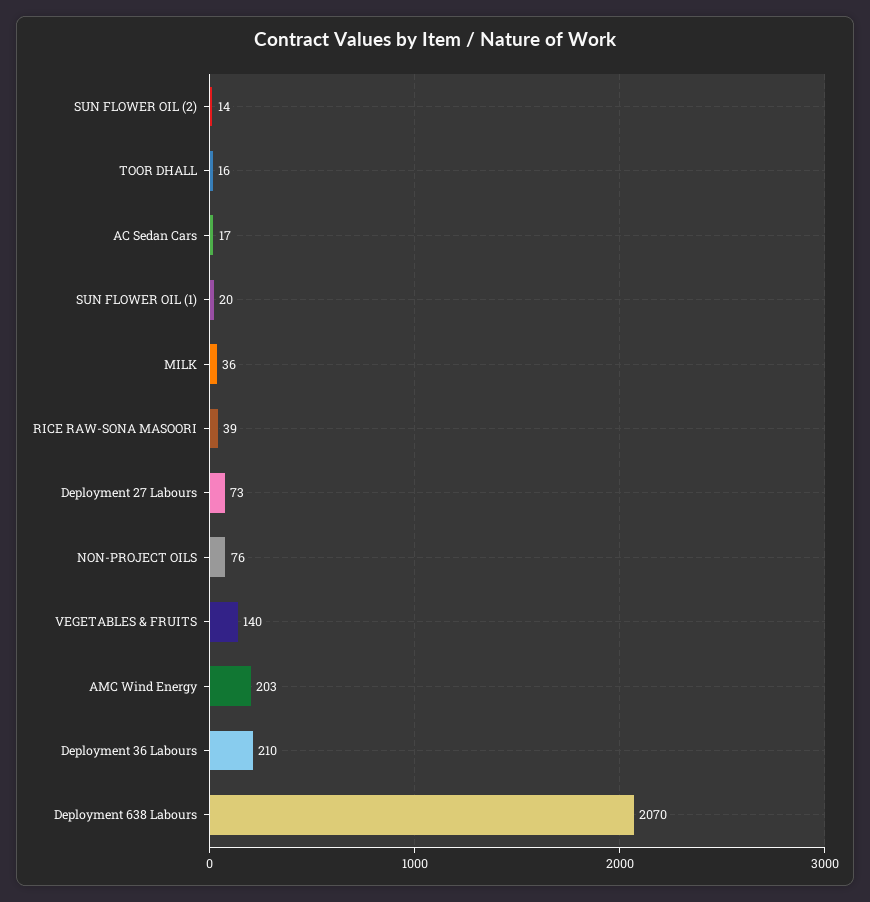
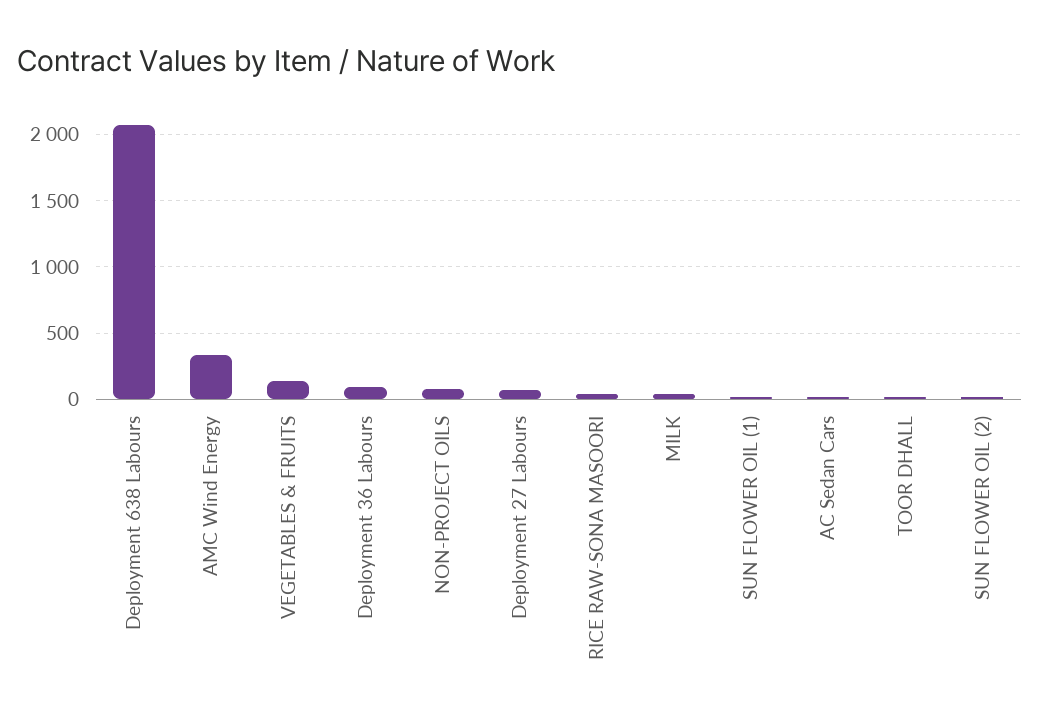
  {
    "SUN FLOWER OIL (2)": 14,
    "TOOR DHALL": 16,
    "AC Sedan Cars": 17,
    "SUN FLOWER OIL (1)": 20,
    "MILK": 36,
    "RICE RAW-SONA MASOORI": 39,
    "Deployment 27 Labours": 73,
    "NON-PROJECT OILS": 76,
    "VEGETABLES & FRUITS": 140,
-   "AMC Wind Energy": 203,
+   "AMC Wind Energy": 350,
-   "Deployment 36 Labours": 210,
+   "Deployment 36 Labours": 100,
    "Deployment 638 Labours": 2070
  }

